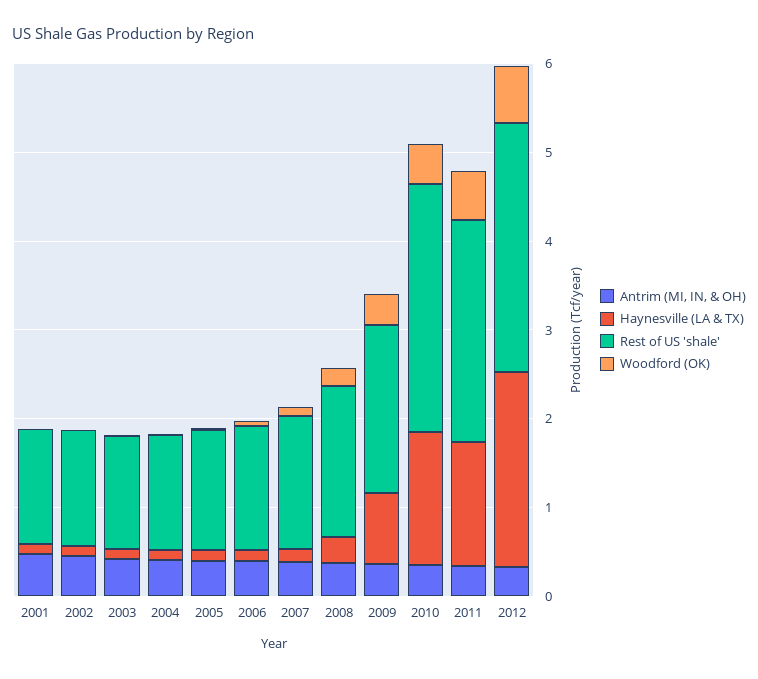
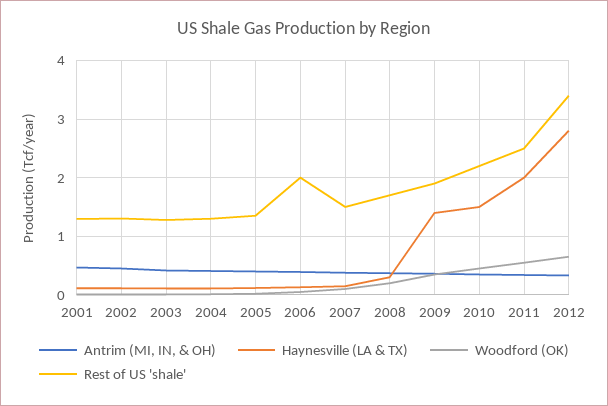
  {
    "Antrim (MI, IN, & OH)": {
      "2001": 0.4,
      "2002": 0.4,
      "2003": 0.4,
      "2004": 0.4,
      "2005": 0.4,
      "2006": 0.4,
      "2007": 0.4,
      "2008": 0.4,
      "2009": 0.4,
      "2010": 0.4,
      "2011": 0.4,
      "2012": 0.4
    },
    "Haynesville (LA & TX)": {
      "2001": 0.2,
      "2002": 0.2,
      "2003": 0.2,
      "2004": 0.2,
      "2005": 0.2,
      "2006": 0.2,
      "2007": 0.2,
      "2008": 0.4,
-     "2009": 0.8,
+     "2009": 1.4,
      "2010": 1.6,
-     "2011": 1.4,
+     "2011": 2,
-     "2012": 2.2
+     "2012": 2.8
    },
    "Rest of US 'shale'": {
      "2001": 1.2,
      "2002": 1.4,
      "2003": 1.2,
      "2004": 1.4,
      "2005": 1.4,
-     "2006": 1.4,
+     "2006": 2,
      "2007": 1.6,
      "2008": 1.8,
      "2009": 2,
-     "2010": 2.8,
+     "2010": 2.2,
      "2011": 2.6,
-     "2012": 2.8
+     "2012": 3.4
    },
    "Woodford (OK)": {
      "2001": 0,
      "2002": 0,
      "2003": 0,
      "2004": 0,
      "2005": 0,
      "2006": 0,
      "2007": 0.2,
      "2008": 0.2,
      "2009": 0.4,
      "2010": 0.4,
      "2011": 0.6,
      "2012": 0.6
    }
  }

